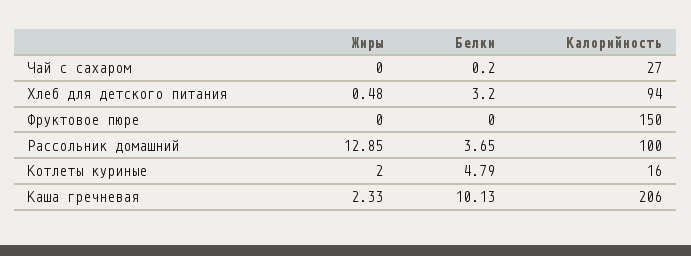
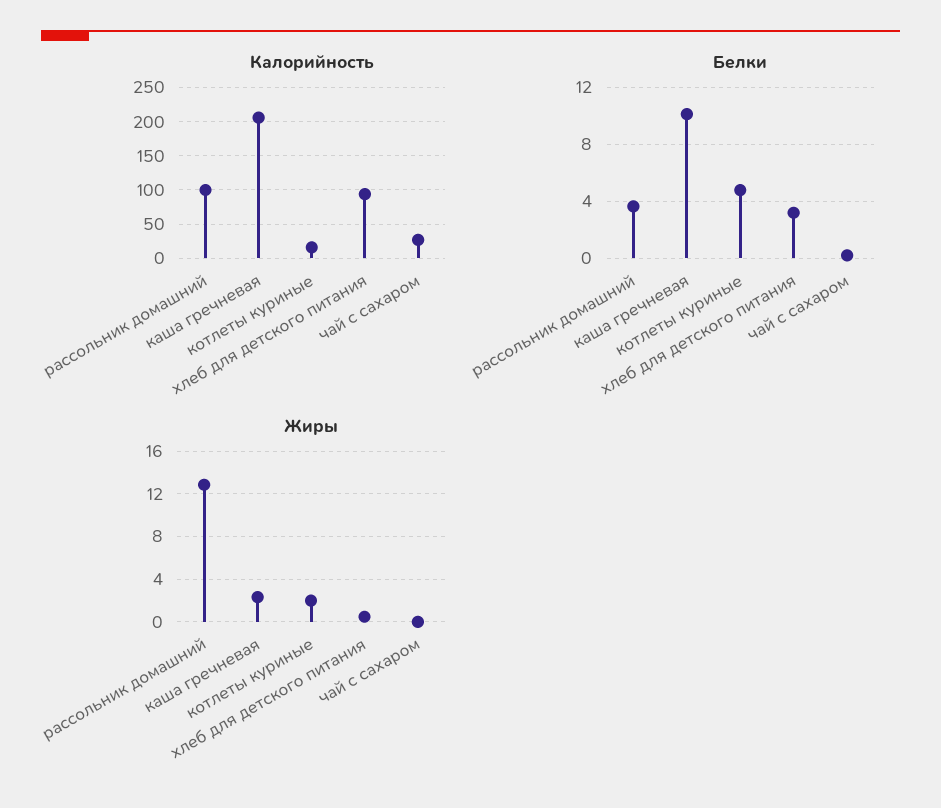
  {
    "Жиры": {
      "Чай с сахаром": 0,
      "Хлеб для детского питания": 0.48,
-     "Фруктовое пюре": 0,
      "Рассольник домашний": 12.85,
      "Котлеты куриные": 2,
      "Каша гречневая": 2.33
    },
    "Белки": {
      "Чай с сахаром": 0.2,
      "Хлеб для детского питания": 3.2,
-     "Фруктовое пюре": 0,
      "Рассольник домашний": 3.65,
      "Котлеты куриные": 4.79,
      "Каша гречневая": 10.13
    },
    "Калорийность": {
      "Чай с сахаром": 27,
      "Хлеб для детского питания": 94,
-     "Фруктовое пюре": 150,
      "Рассольник домашний": 100,
      "Котлеты куриные": 16,
      "Каша гречневая": 206
    }
  }

